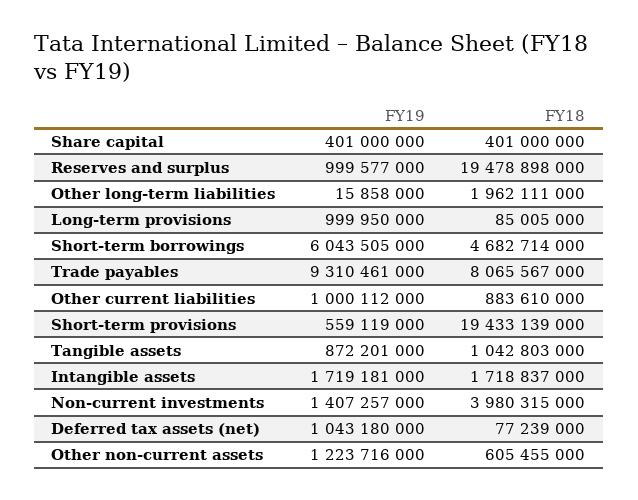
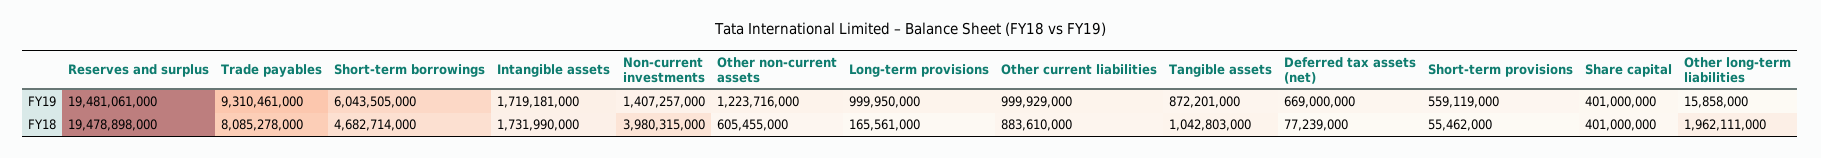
  {
    "FY19": {
      "Share capital": 401000000,
-     "Reserves and surplus": 999577000,
+     "Reserves and surplus": 19481061000,
      "Other long-term liabilities": 15858000,
      "Long-term provisions": 999950000,
      "Short-term borrowings": 6043505000,
      "Trade payables": 9310461000,
-     "Other current liabilities": 1000112000,
+     "Other current liabilities": 999929000,
      "Short-term provisions": 559119000,
      "Tangible assets": 872201000,
      "Intangible assets": 1719181000,
      "Non-current investments": 1407257000,
-     "Deferred tax assets (net)": 1043180000,
+     "Deferred tax assets (net)": 669000000,
      "Other non-current assets": 1223716000
    },
    "FY18": {
      "Share capital": 401000000,
      "Reserves and surplus": 19478898000,
      "Other long-term liabilities": 1962111000,
-     "Long-term provisions": 85005000,
+     "Long-term provisions": 165561000,
      "Short-term borrowings": 4682714000,
-     "Trade payables": 8065567000,
+     "Trade payables": 8085278000,
      "Other current liabilities": 883610000,
-     "Short-term provisions": 19433139000,
+     "Short-term provisions": 55462000,
      "Tangible assets": 1042803000,
-     "Intangible assets": 1718837000,
+     "Intangible assets": 1731990000,
      "Non-current investments": 3980315000,
      "Deferred tax assets (net)": 77239000,
      "Other non-current assets": 605455000
    }
  }

